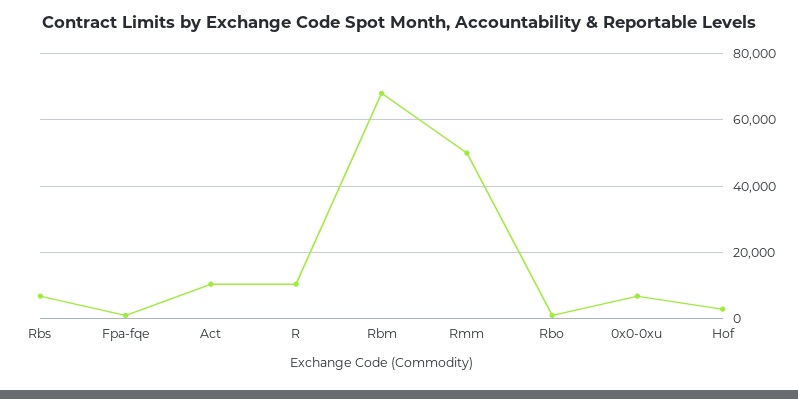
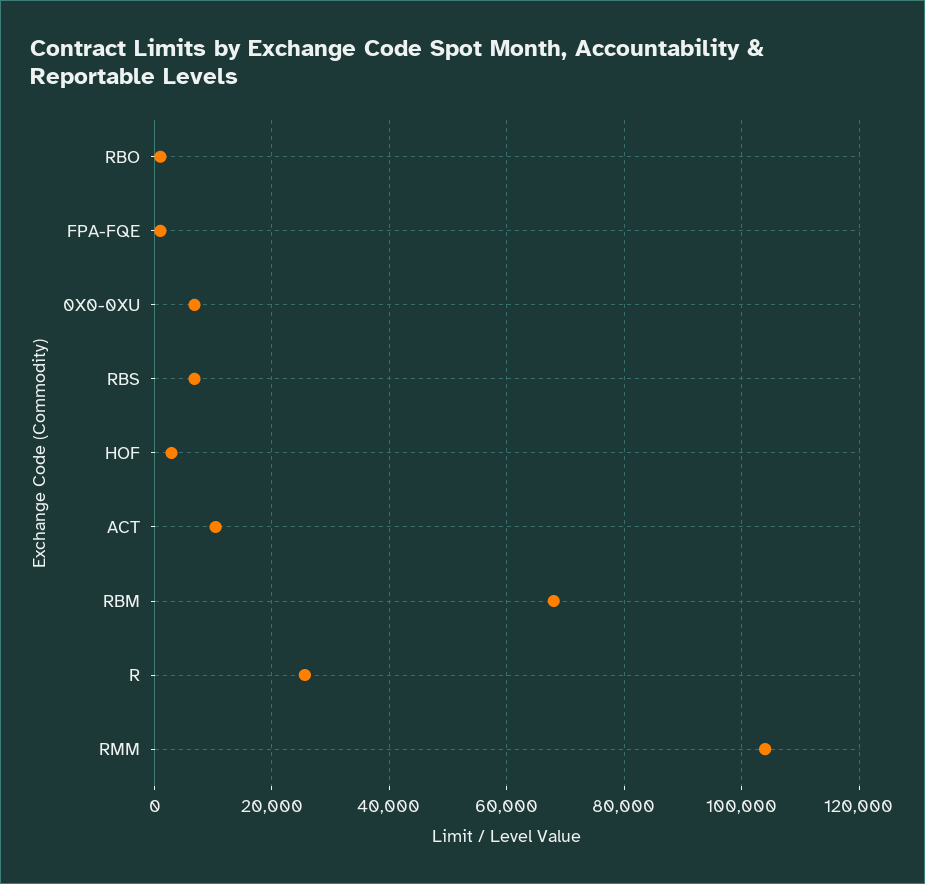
  {
    "Rbs": 6000,
    "Fpa-fqe": 2000,
    "Act": 10000,
-   "R": 10000,
+   "R": 26000,
    "Rbm": 68000,
-   "Rmm": 50000,
+   "Rmm": 104000,
    "Rbo": 2000,
    "0x0-0xu": 6000,
    "Hof": 2000
  }

